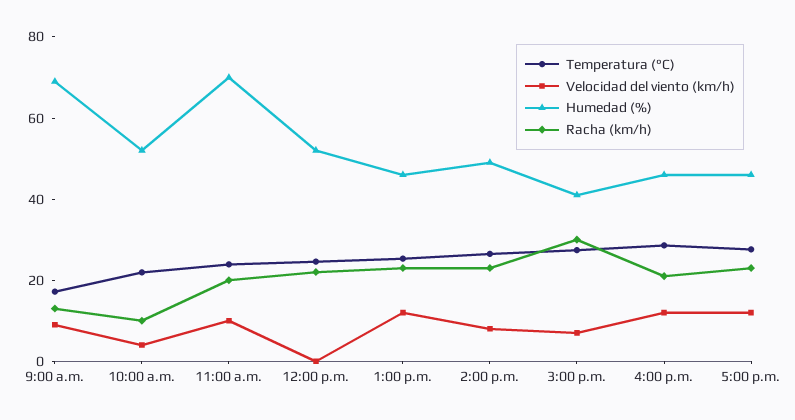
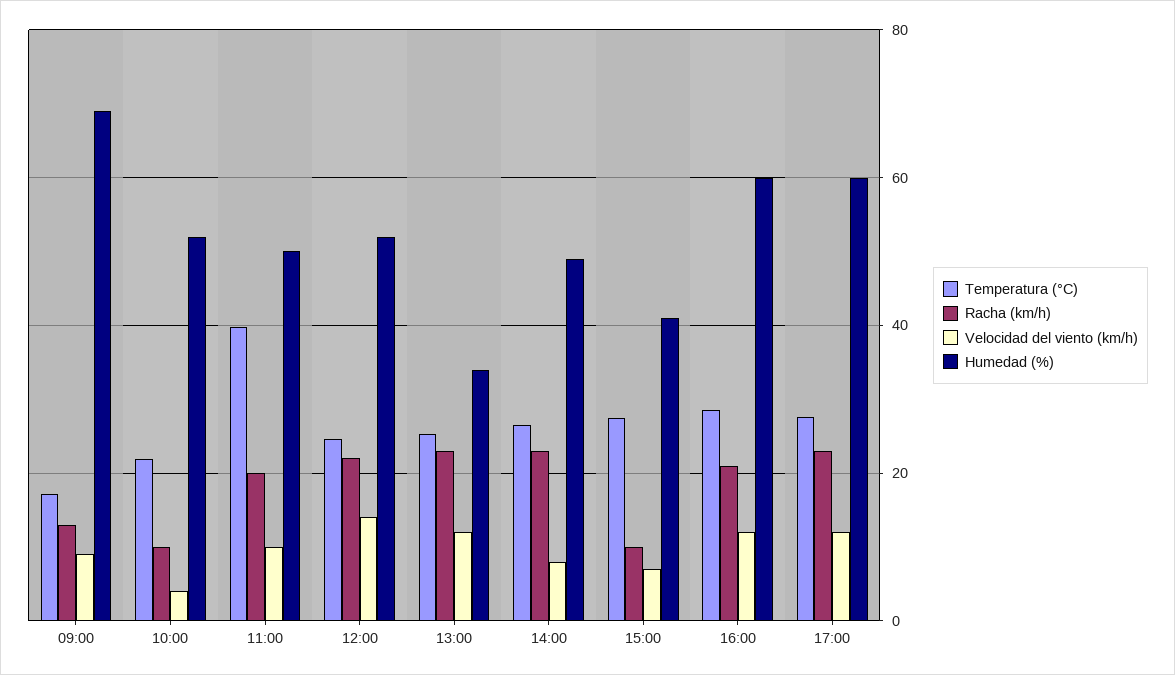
  {
    "Temperatura (°C)": {
      "9:00 a.m.": 18,
      "10:00 a.m.": 22,
-     "11:00 a.m.": 25,
+     "11:00 a.m.": 40,
      "12:00 p.m.": 24,
      "1:00 p.m.": 26,
      "2:00 p.m.": 26,
      "3:00 p.m.": 28,
      "4:00 p.m.": 28,
      "5:00 p.m.": 28
    },
    "Velocidad del viento (km/h)": {
      "9:00 a.m.": 10,
      "10:00 a.m.": 4,
      "11:00 a.m.": 10,
-     "12:00 p.m.": 0,
+     "12:00 p.m.": 14,
      "1:00 p.m.": 12,
      "2:00 p.m.": 8,
      "3:00 p.m.": 8,
      "4:00 p.m.": 12,
      "5:00 p.m.": 12
    },
    "Humedad (%)": {
      "9:00 a.m.": 70,
      "10:00 a.m.": 52,
-     "11:00 a.m.": 70,
+     "11:00 a.m.": 50,
      "12:00 p.m.": 52,
-     "1:00 p.m.": 45,
+     "1:00 p.m.": 34,
      "2:00 p.m.": 50,
      "3:00 p.m.": 42,
-     "4:00 p.m.": 45,
+     "4:00 p.m.": 60,
-     "5:00 p.m.": 45
+     "5:00 p.m.": 60
    },
    "Racha (km/h)": {
      "9:00 a.m.": 14,
      "10:00 a.m.": 10,
      "11:00 a.m.": 20,
      "12:00 p.m.": 22,
      "1:00 p.m.": 24,
      "2:00 p.m.": 24,
-     "3:00 p.m.": 30,
+     "3:00 p.m.": 10,
      "4:00 p.m.": 22,
      "5:00 p.m.": 24
    }
  }

